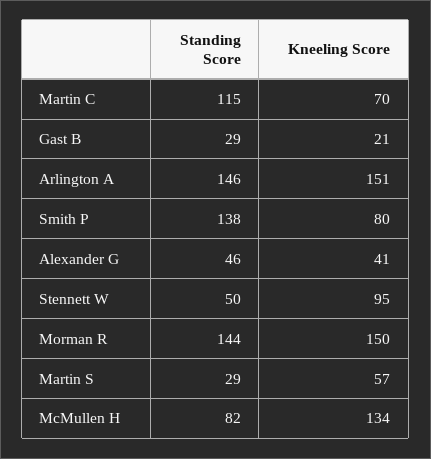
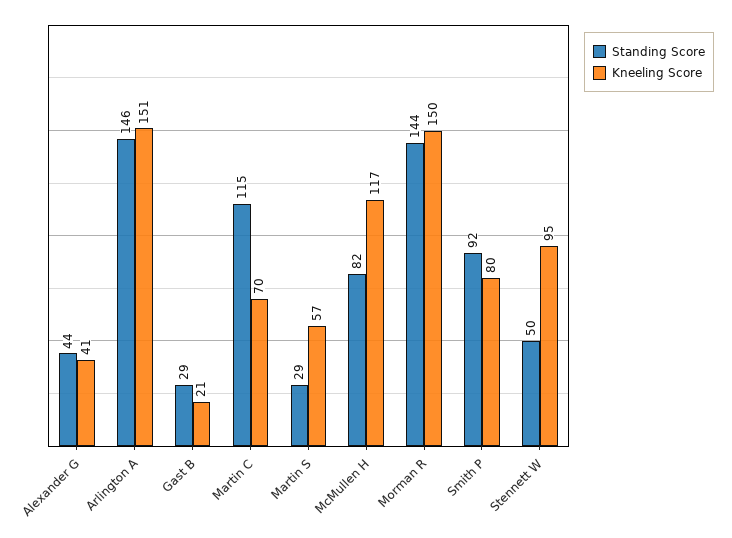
  {
    "Standing Score": {
      "Martin C": 115,
      "Gast B": 29,
      "Arlington A": 146,
-     "Smith P": 138,
+     "Smith P": 92,
-     "Alexander G": 46,
+     "Alexander G": 44,
      "Stennett W": 50,
      "Morman R": 144,
      "Martin S": 29,
      "McMullen H": 82
    },
    "Kneeling Score": {
      "Martin C": 70,
      "Gast B": 21,
      "Arlington A": 151,
      "Smith P": 80,
      "Alexander G": 41,
      "Stennett W": 95,
      "Morman R": 150,
      "Martin S": 57,
-     "McMullen H": 134
+     "McMullen H": 117
    }
  }

